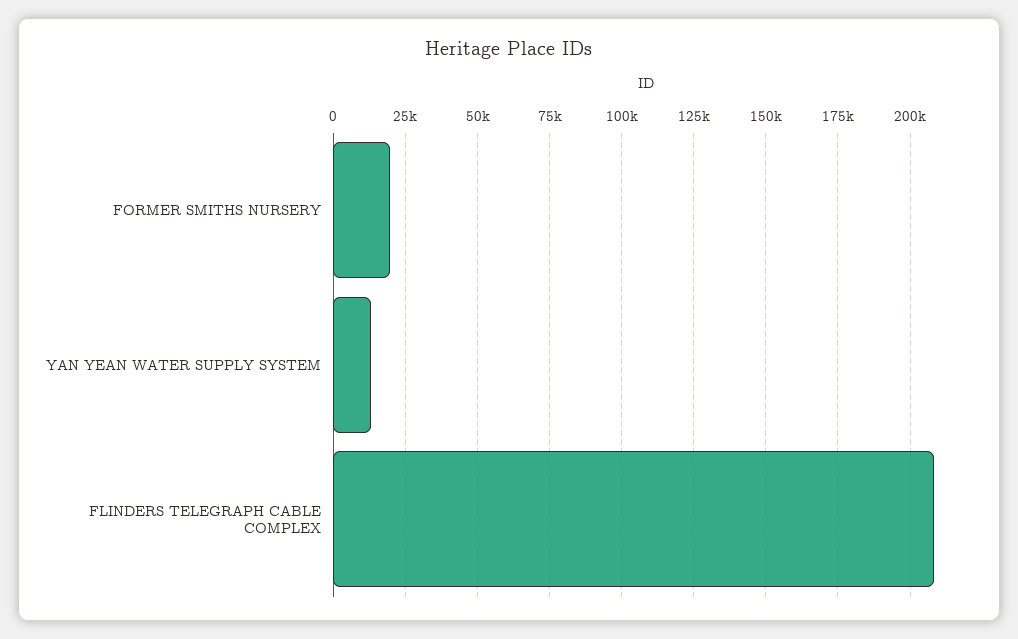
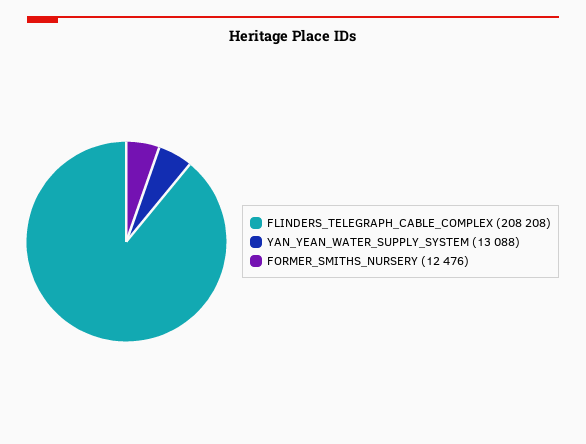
  {
-   "FORMER SMITHS NURSERY": 20000,
+   "FORMER SMITHS NURSERY": 12476,
    "YAN YEAN WATER SUPPLY SYSTEM": 13088,
    "FLINDERS TELEGRAPH CABLE COMPLEX": 208208
  }

